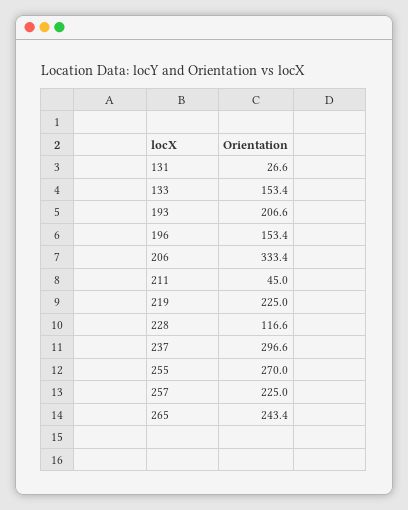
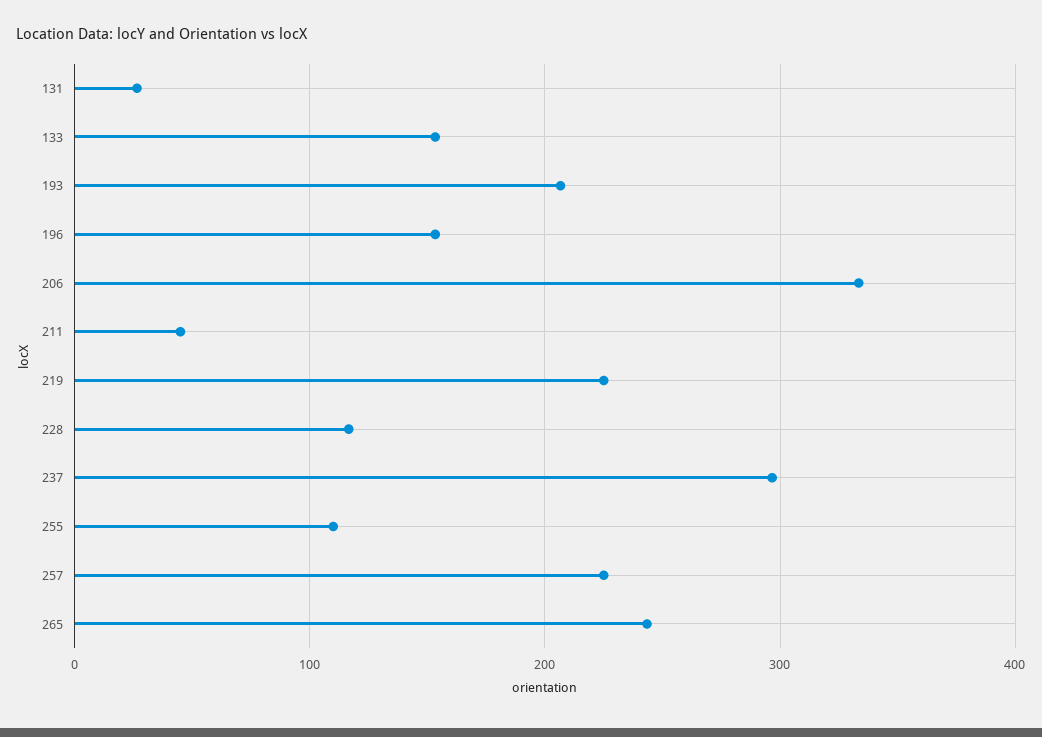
  {
    "131": 26.6,
    "133": 153.4,
    "193": 206.6,
    "196": 153.4,
    "206": 333.4,
    "211": 45,
    "219": 225,
    "228": 116.6,
    "237": 296.6,
-   "255": 270,
+   "255": 110,
    "257": 225,
    "265": 243.4
  }

